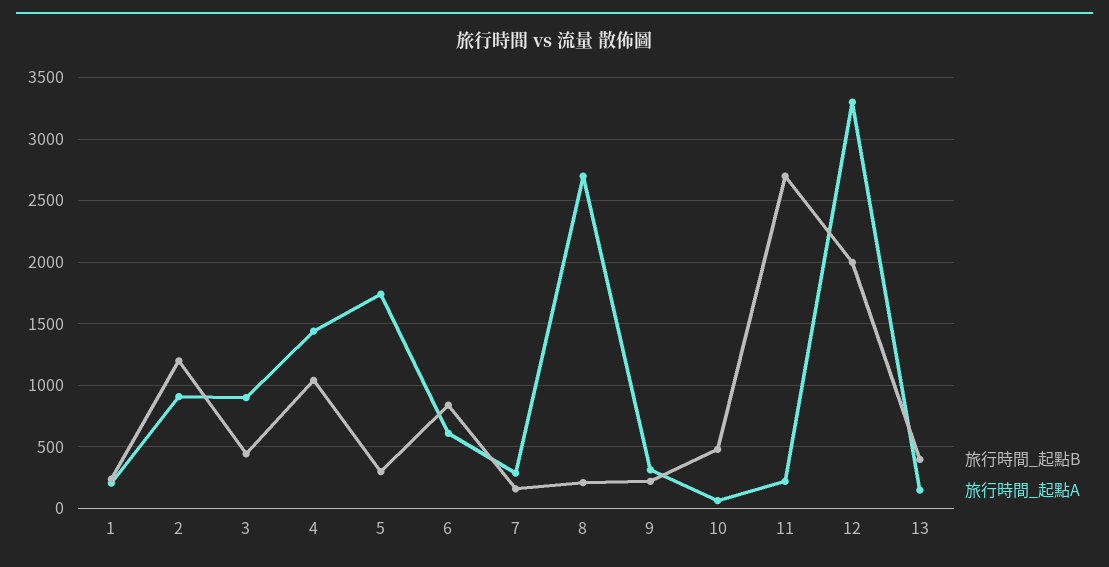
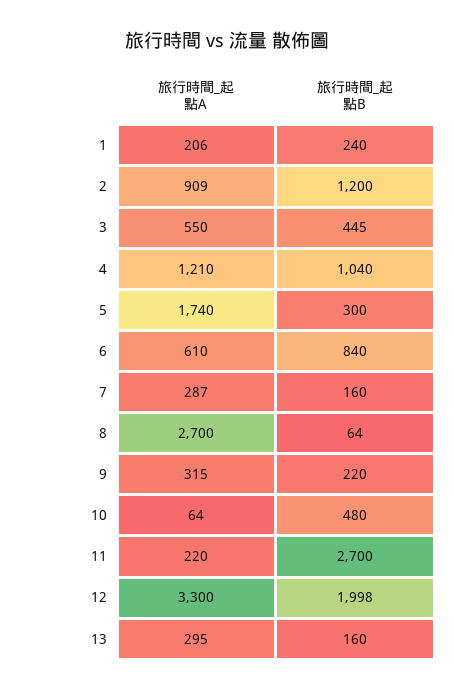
  {
    "旅行時間_起點B": {
      "1": 240,
      "2": 1200,
      "3": 445,
      "4": 1040,
      "5": 300,
      "6": 840,
      "7": 160,
-     "8": 200,
+     "8": 64,
      "9": 220,
      "10": 480,
      "11": 2700,
      "12": 1998,
-     "13": 400
+     "13": 160
    },
    "旅行時間_起點A": {
      "1": 206,
      "2": 909,
-     "3": 900,
+     "3": 550,
-     "4": 1450,
+     "4": 1210,
      "5": 1740,
      "6": 610,
      "7": 287,
      "8": 2700,
      "9": 315,
      "10": 64,
      "11": 220,
      "12": 3300,
-     "13": 150
+     "13": 295
    }
  }

